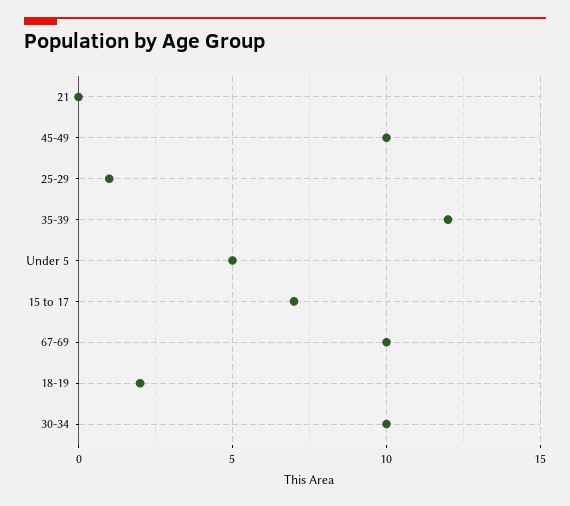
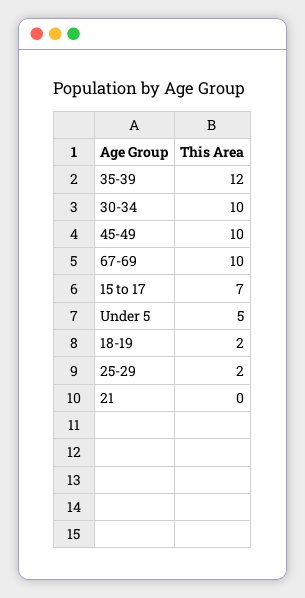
  {
    "21": 0,
    "45-49": 10,
-   "25-29": 1,
+   "25-29": 2,
    "35-39": 12,
    "Under 5": 5,
    "15 to 17": 7,
    "67-69": 10,
    "18-19": 2,
    "30-34": 10
  }

